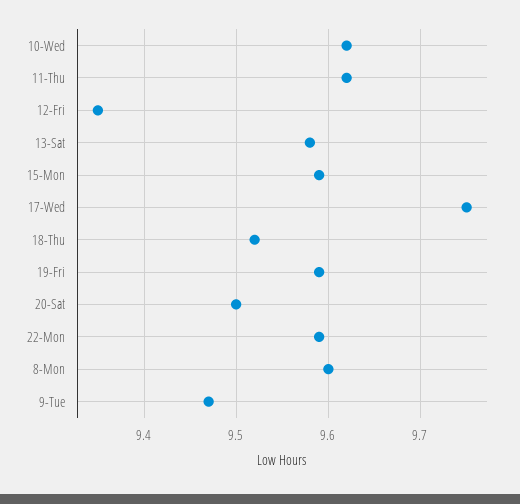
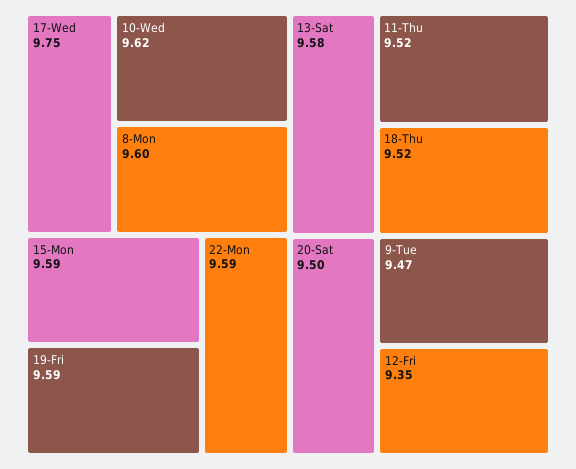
  {
    "10-Wed": 9.62,
-   "11-Thu": 9.62,
+   "11-Thu": 9.52,
    "12-Fri": 9.35,
    "13-Sat": 9.58,
    "15-Mon": 9.59,
    "17-Wed": 9.75,
    "18-Thu": 9.52,
    "19-Fri": 9.59,
    "20-Sat": 9.5,
    "22-Mon": 9.59,
    "8-Mon": 9.6,
    "9-Tue": 9.47
  }

